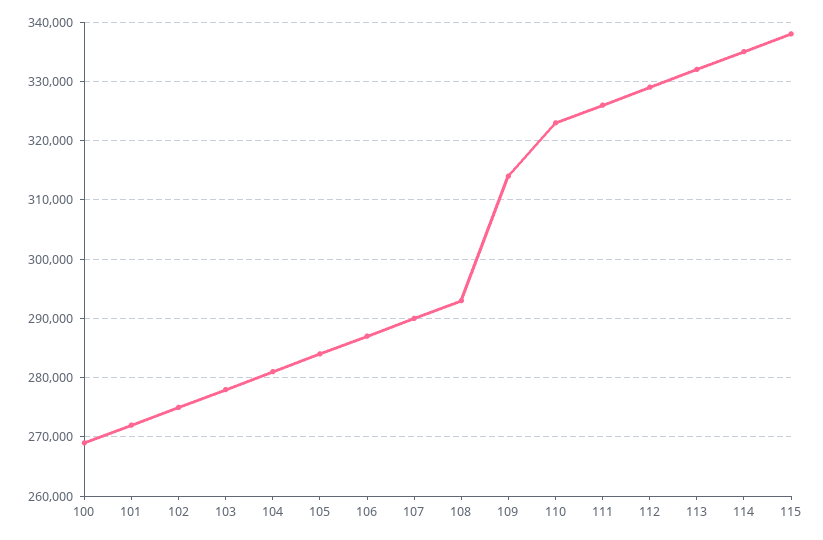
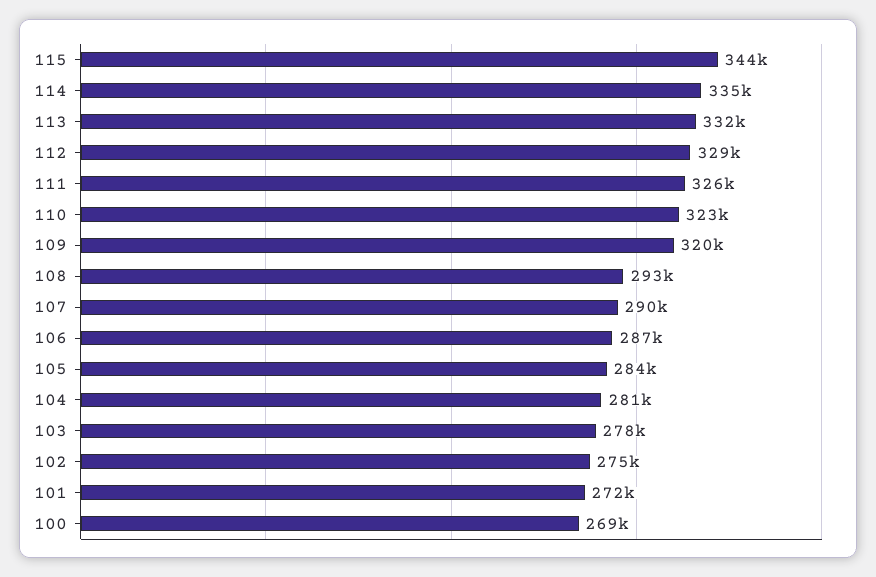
  {
    "100": 269000,
    "101": 272000,
    "102": 275000,
    "103": 278000,
    "104": 281000,
    "105": 284000,
    "106": 287000,
    "107": 290000,
    "108": 293000,
-   "109": 314000,
+   "109": 320000,
    "110": 323000,
    "111": 326000,
    "112": 329000,
    "113": 332000,
    "114": 335000,
-   "115": 338000
+   "115": 344000
  }

